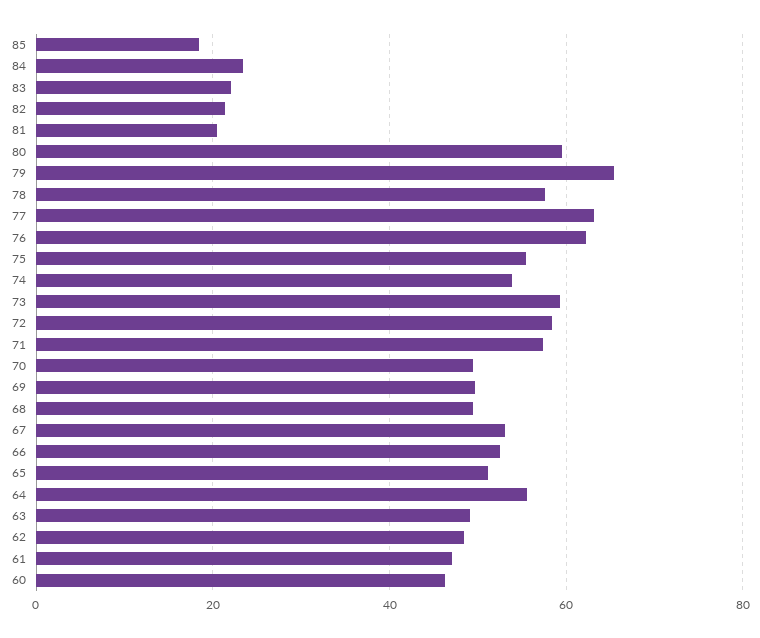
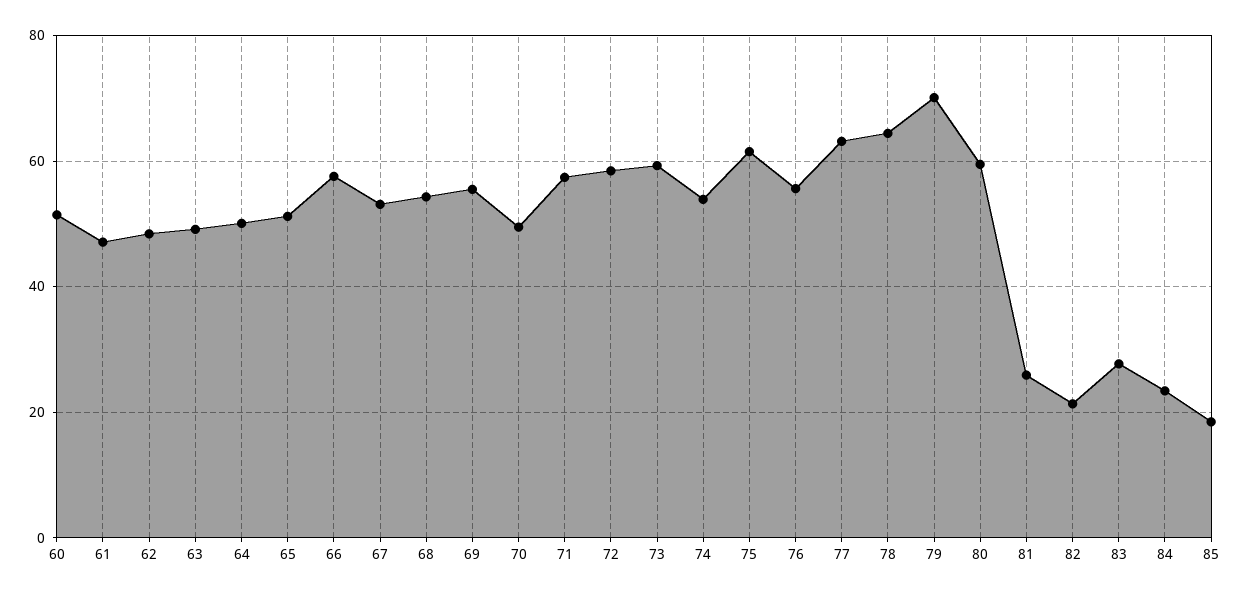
  {
    "85": 18,
    "84": 24,
-   "83": 22,
+   "83": 28,
    "82": 22,
-   "81": 20,
+   "81": 26,
    "80": 60,
-   "79": 66,
+   "79": 70,
-   "78": 58,
+   "78": 64,
    "77": 64,
-   "76": 62,
+   "76": 56,
-   "75": 56,
+   "75": 62,
    "74": 54,
    "73": 60,
    "72": 58,
    "71": 58,
    "70": 50,
-   "69": 50,
+   "69": 56,
-   "68": 50,
+   "68": 54,
    "67": 54,
-   "66": 52,
+   "66": 58,
    "65": 52,
-   "64": 56,
+   "64": 50,
    "63": 50,
    "62": 48,
    "61": 48,
-   "60": 46
+   "60": 52
  }

